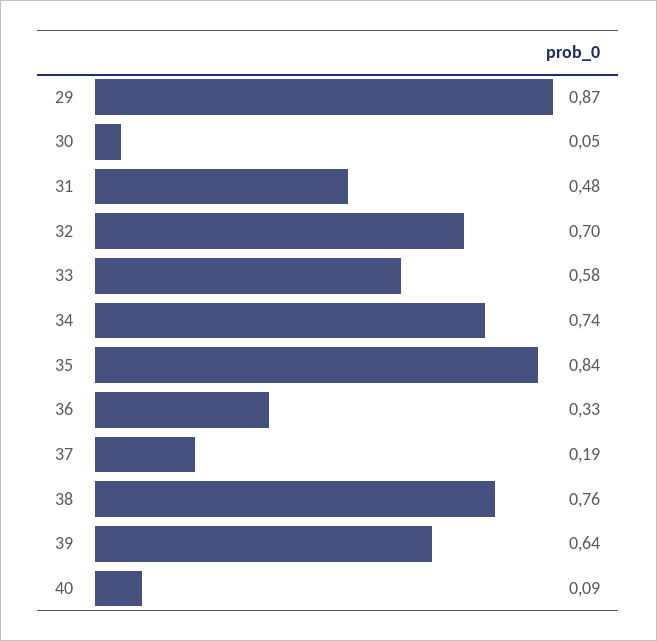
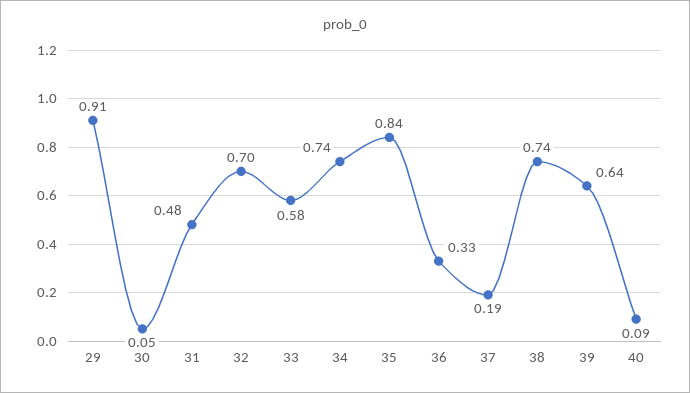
  {
-   "29": 0.87,
+   "29": 0.91,
    "30": 0.05,
    "31": 0.48,
    "32": 0.7,
    "33": 0.58,
    "34": 0.74,
    "35": 0.84,
    "36": 0.33,
    "37": 0.19,
-   "38": 0.76,
+   "38": 0.74,
    "39": 0.64,
    "40": 0.09
  }

